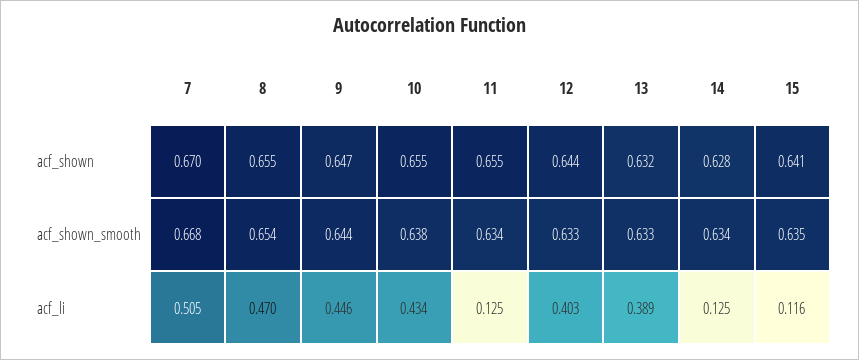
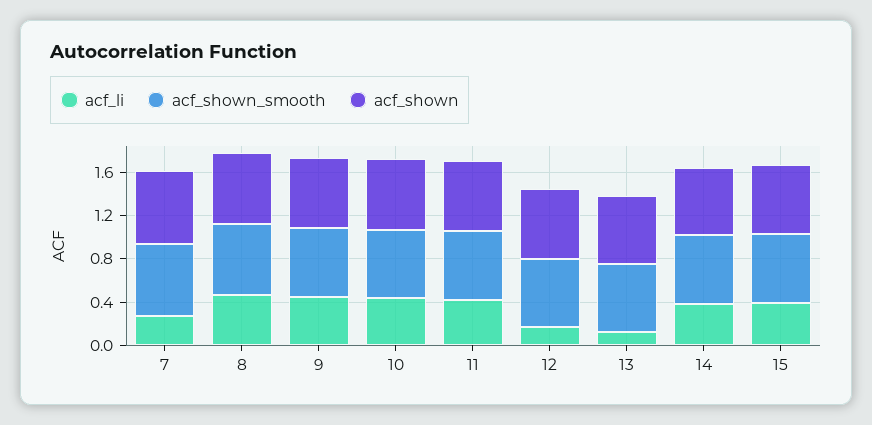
  {
    "acf_shown": {
      "7": 0.67,
      "8": 0.655,
      "9": 0.647,
      "10": 0.655,
      "11": 0.655,
      "12": 0.644,
      "13": 0.632,
      "14": 0.628,
      "15": 0.641
    },
    "acf_shown_smooth": {
      "7": 0.668,
      "8": 0.654,
      "9": 0.644,
      "10": 0.638,
      "11": 0.634,
      "12": 0.633,
      "13": 0.633,
      "14": 0.634,
      "15": 0.635
    },
    "acf_li": {
-     "7": 0.505,
+     "7": 0.3,
      "8": 0.47,
      "9": 0.446,
      "10": 0.434,
-     "11": 0.125,
+     "11": 0.4,
-     "12": 0.403,
+     "12": 0.2,
-     "13": 0.389,
+     "13": 0.1,
-     "14": 0.125,
+     "14": 0.4,
-     "15": 0.116
+     "15": 0.4
    }
  }

